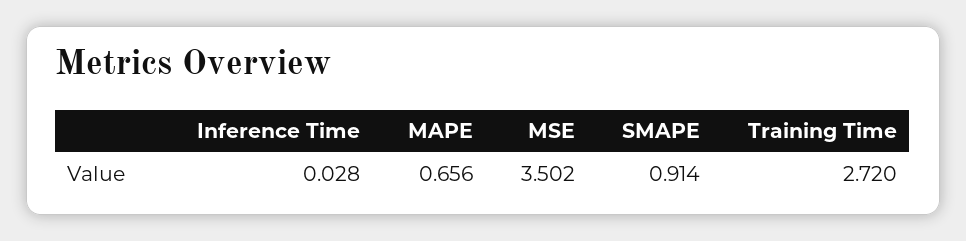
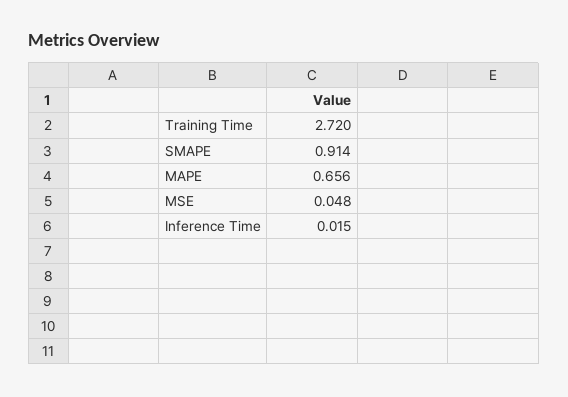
  {
-   "Inference Time": 0.028,
+   "Inference Time": 0.015,
    "MAPE": 0.656,
-   "MSE": 3.502,
+   "MSE": 0.048,
    "SMAPE": 0.914,
    "Training Time": 2.72
  }

